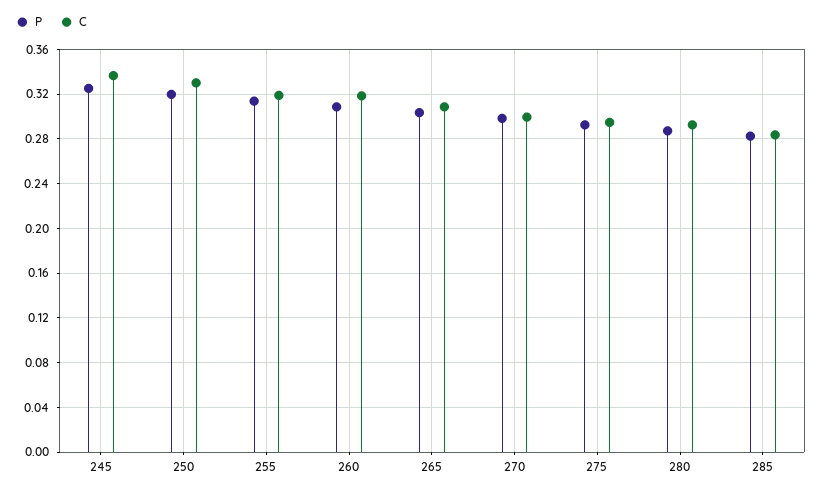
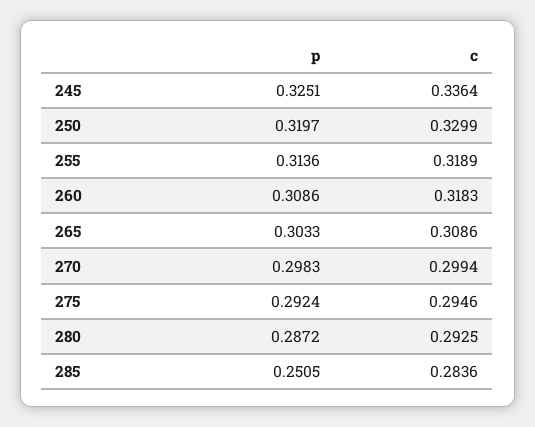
  {
    "P": {
      "245": 0.3251,
      "250": 0.3197,
      "255": 0.3136,
      "260": 0.3086,
      "265": 0.3033,
      "270": 0.2983,
      "275": 0.2924,
      "280": 0.2872,
-     "285": 0.28
+     "285": 0.2505
    },
    "C": {
      "245": 0.3364,
      "250": 0.3299,
      "255": 0.3189,
      "260": 0.3183,
      "265": 0.3086,
      "270": 0.2994,
      "275": 0.2946,
      "280": 0.2925,
      "285": 0.2836
    }
  }

